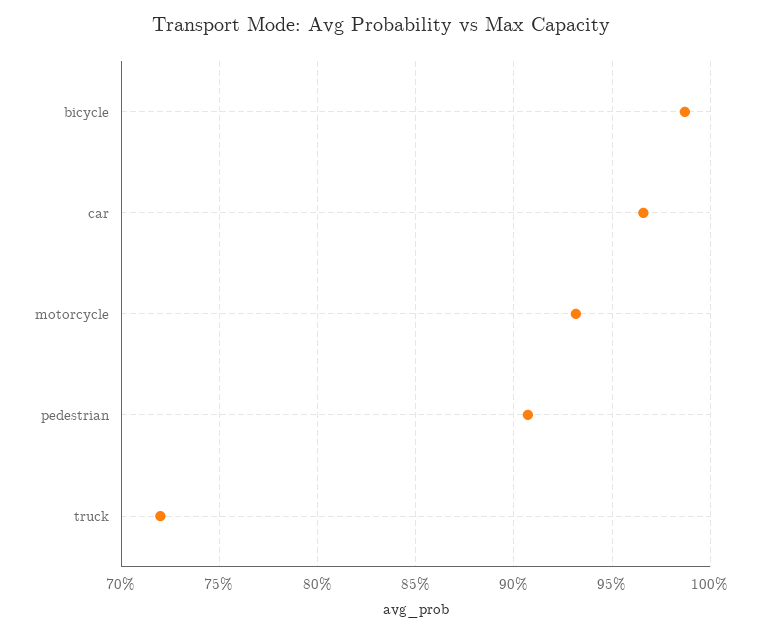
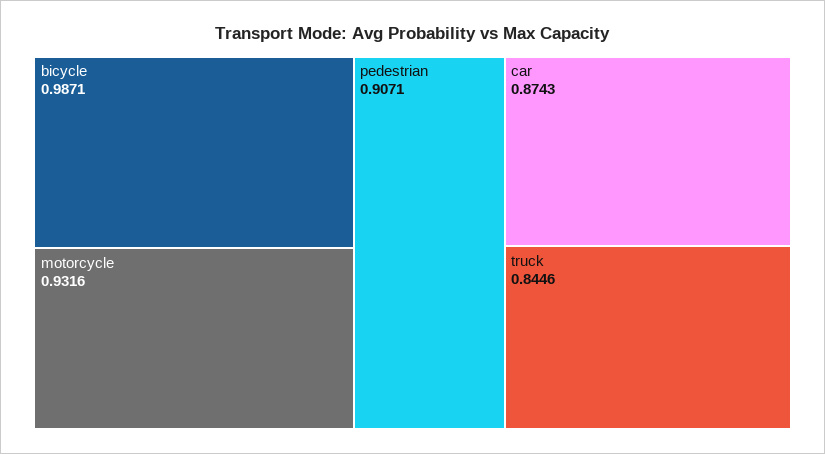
  {
    "bicycle": 0.9871,
-   "car": 0.965,
+   "car": 0.8743,
    "motorcycle": 0.9316,
    "pedestrian": 0.9071,
-   "truck": 0.72
+   "truck": 0.8446
  }

